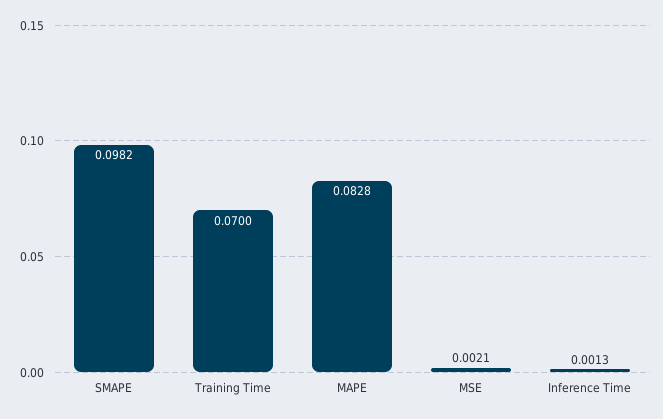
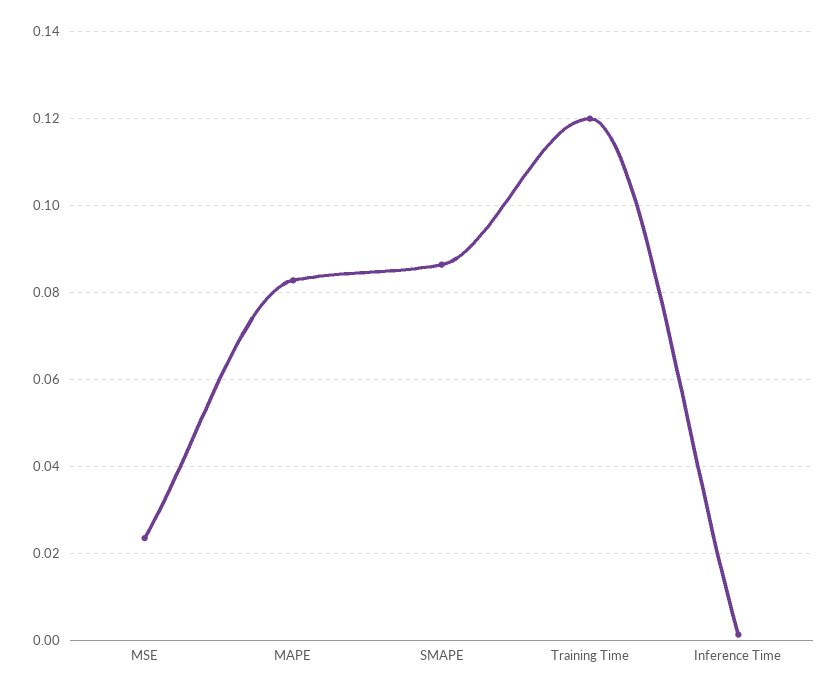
  {
-   "SMAPE": 0.0982,
+   "SMAPE": 0.086,
-   "Training Time": 0.07,
+   "Training Time": 0.12,
    "MAPE": 0.0828,
-   "MSE": 0.0021,
+   "MSE": 0.024,
    "Inference Time": 0.0013
  }

